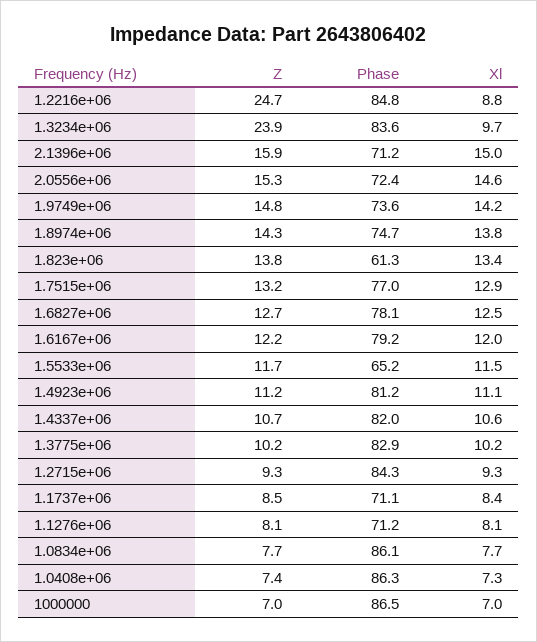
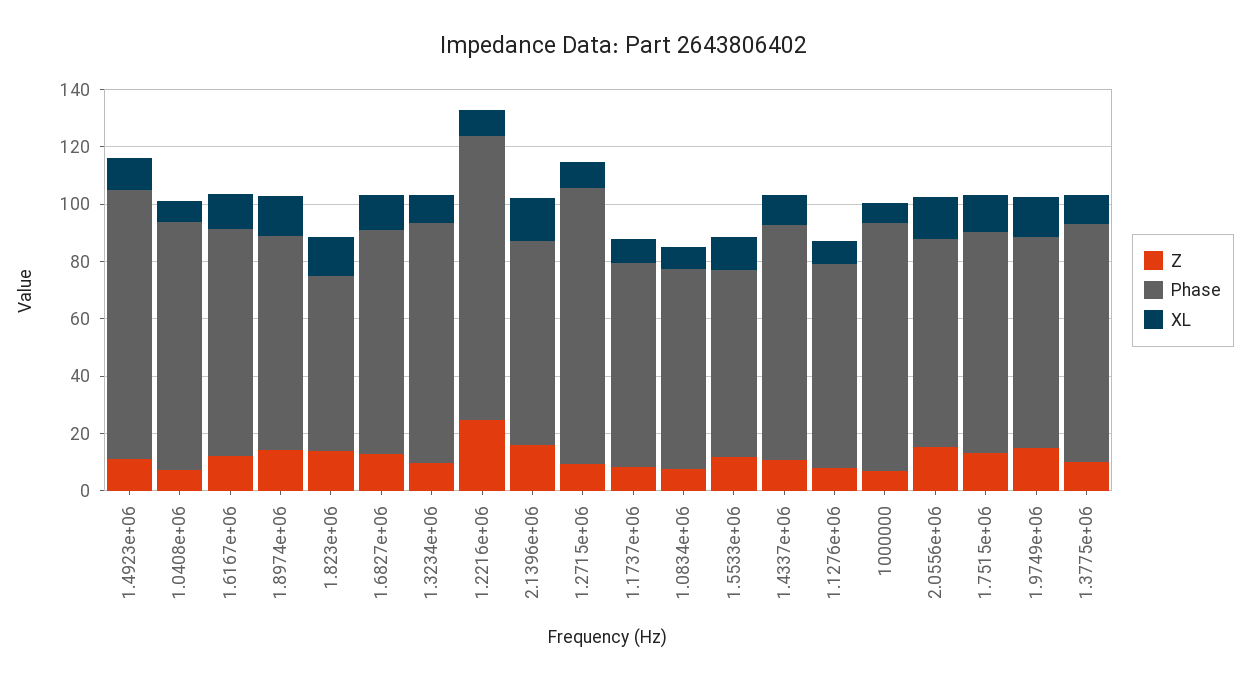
  {
    "Z": {
      "1.2216e+06": 24.7,
-     "1.3234e+06": 23.9,
+     "1.3234e+06": 10,
      "2.1396e+06": 15.9,
      "2.0556e+06": 15.3,
      "1.9749e+06": 14.8,
      "1.8974e+06": 14.3,
      "1.823e+06": 13.8,
      "1.7515e+06": 13.2,
      "1.6827e+06": 12.7,
      "1.6167e+06": 12.2,
      "1.5533e+06": 11.7,
      "1.4923e+06": 11.2,
      "1.4337e+06": 10.7,
      "1.3775e+06": 10.2,
      "1.2715e+06": 9.3,
      "1.1737e+06": 8.5,
      "1.1276e+06": 8.1,
      "1.0834e+06": 7.7,
      "1.0408e+06": 7.4,
      "1000000": 7
    },
    "Phase": {
-     "1.2216e+06": 84.8,
+     "1.2216e+06": 100,
      "1.3234e+06": 83.6,
      "2.1396e+06": 71.2,
      "2.0556e+06": 72.4,
      "1.9749e+06": 73.6,
      "1.8974e+06": 74.7,
      "1.823e+06": 61.3,
      "1.7515e+06": 77,
      "1.6827e+06": 78.1,
      "1.6167e+06": 79.2,
      "1.5533e+06": 65.2,
-     "1.4923e+06": 81.2,
+     "1.4923e+06": 95,
      "1.4337e+06": 82,
      "1.3775e+06": 82.9,
-     "1.2715e+06": 84.3,
+     "1.2715e+06": 95,
      "1.1737e+06": 71.1,
      "1.1276e+06": 71.2,
-     "1.0834e+06": 86.1,
+     "1.0834e+06": 70,
      "1.0408e+06": 86.3,
      "1000000": 86.5
    },
    "Xl": {
      "1.2216e+06": 8.8,
      "1.3234e+06": 9.7,
      "2.1396e+06": 15,
      "2.0556e+06": 14.6,
      "1.9749e+06": 14.2,
      "1.8974e+06": 13.8,
      "1.823e+06": 13.4,
      "1.7515e+06": 12.9,
      "1.6827e+06": 12.5,
      "1.6167e+06": 12,
      "1.5533e+06": 11.5,
      "1.4923e+06": 11.1,
      "1.4337e+06": 10.6,
      "1.3775e+06": 10.2,
      "1.2715e+06": 9.3,
      "1.1737e+06": 8.4,
      "1.1276e+06": 8.1,
      "1.0834e+06": 7.7,
      "1.0408e+06": 7.3,
      "1000000": 7
    }
  }

